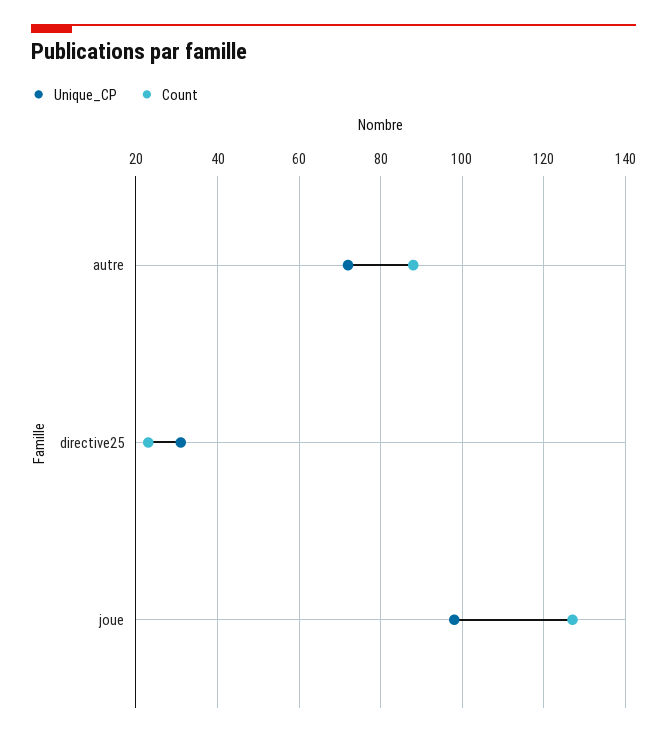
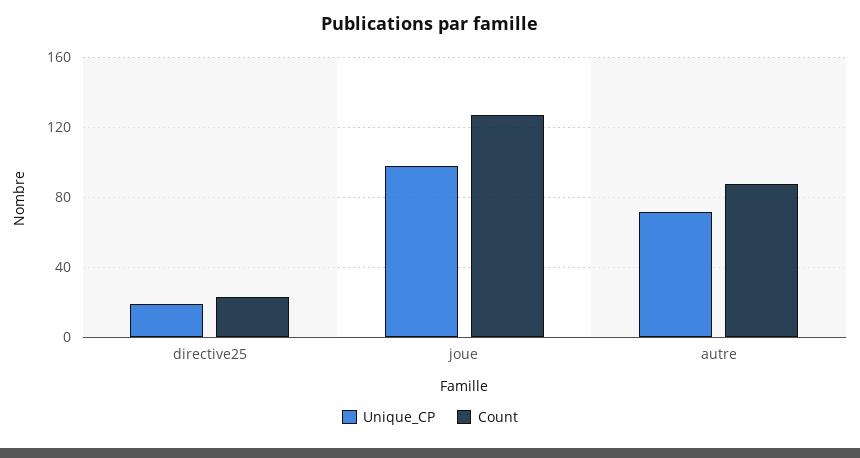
  {
    "Unique_CP": {
      "autre": 70,
-     "directive25": 30,
+     "directive25": 20,
      "joue": 100
    },
    "Count": {
      "autre": 90,
      "directive25": 25,
      "joue": 125
    }
  }

